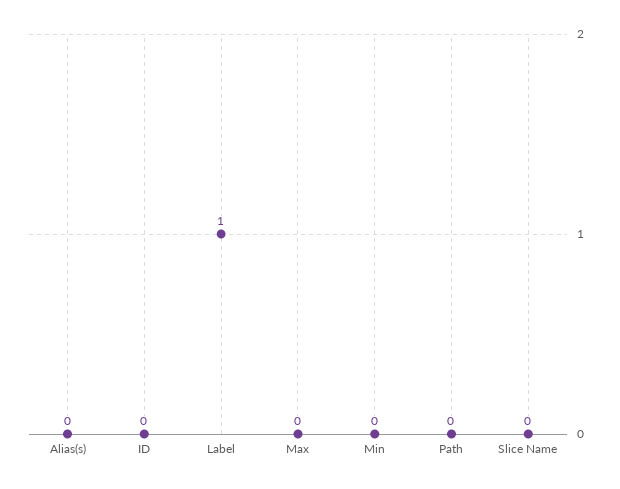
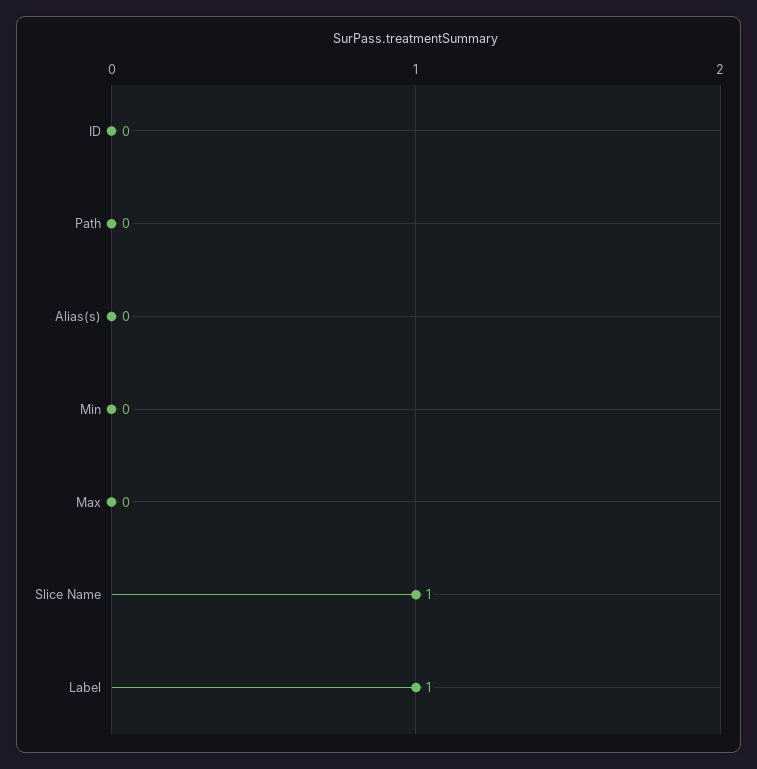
  {
    "Alias(s)": 0,
    "ID": 0,
    "Label": 1,
    "Max": 0,
    "Min": 0,
    "Path": 0,
-   "Slice Name": 0
+   "Slice Name": 1
  }

